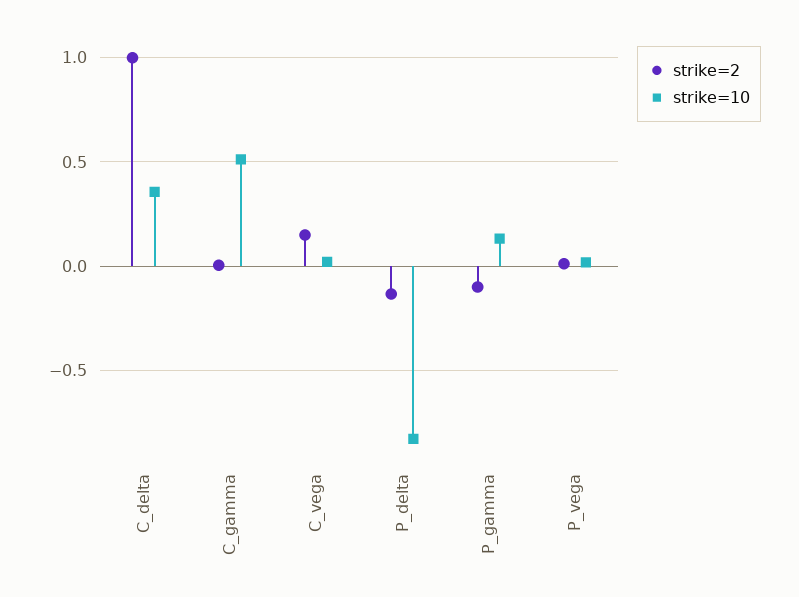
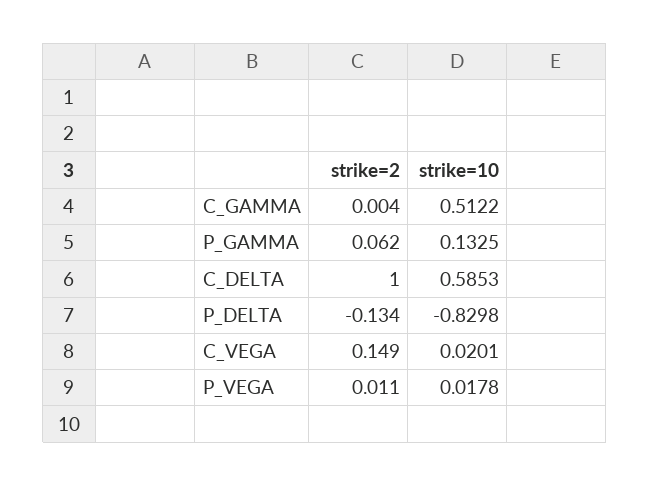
  {
    "strike=2": {
      "C_delta": 1,
      "C_gamma": 0.004,
      "C_vega": 0.149,
      "P_delta": -0.134,
-     "P_gamma": -0.1,
+     "P_gamma": 0.062,
      "P_vega": 0.011
    },
    "strike=10": {
-     "C_delta": 0.35,
+     "C_delta": 0.5853,
      "C_gamma": 0.5122,
      "C_vega": 0.0201,
      "P_delta": -0.8298,
      "P_gamma": 0.1325,
      "P_vega": 0.0178
    }
  }

